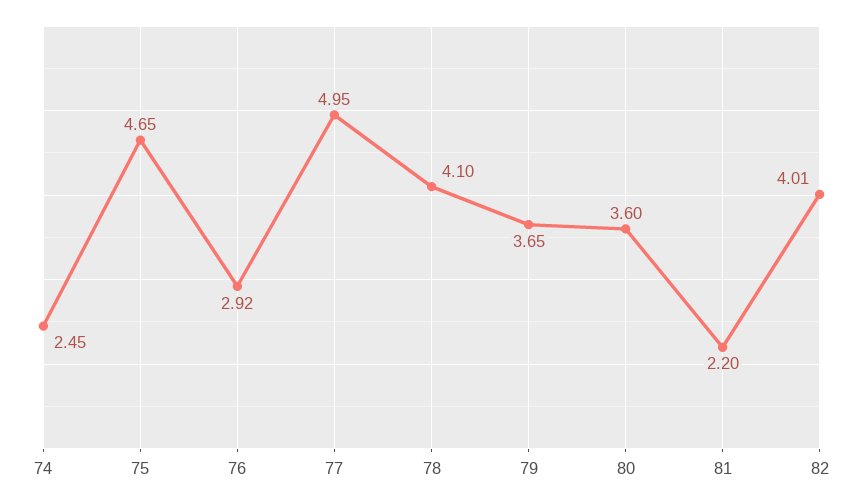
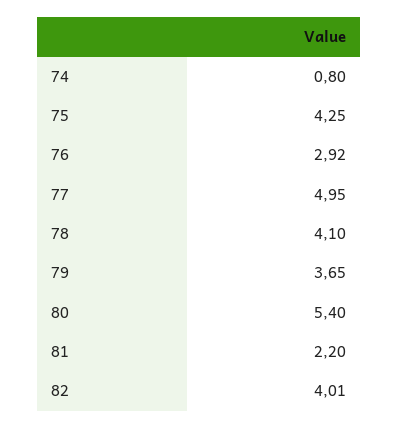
  {
-   "74": 2.45,
+   "74": 0.8,
-   "75": 4.65,
+   "75": 4.25,
    "76": 2.92,
    "77": 4.95,
    "78": 4.1,
    "79": 3.65,
-   "80": 3.6,
+   "80": 5.4,
    "81": 2.2,
    "82": 4.01
  }

